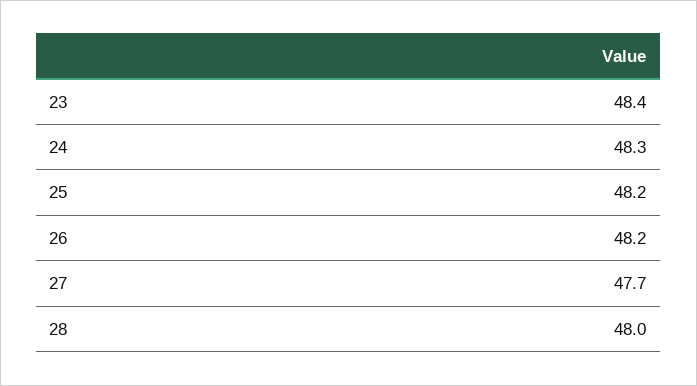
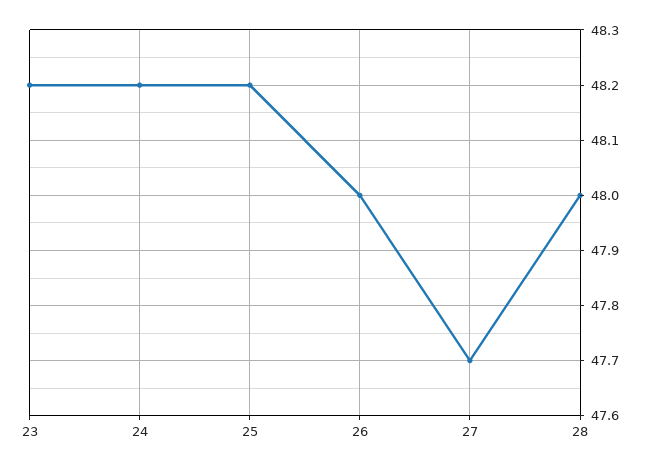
  {
-   "23": 48.4,
+   "23": 48.2,
-   "24": 48.3,
+   "24": 48.2,
    "25": 48.2,
-   "26": 48.2,
+   "26": 48,
    "27": 47.7,
    "28": 48
  }

